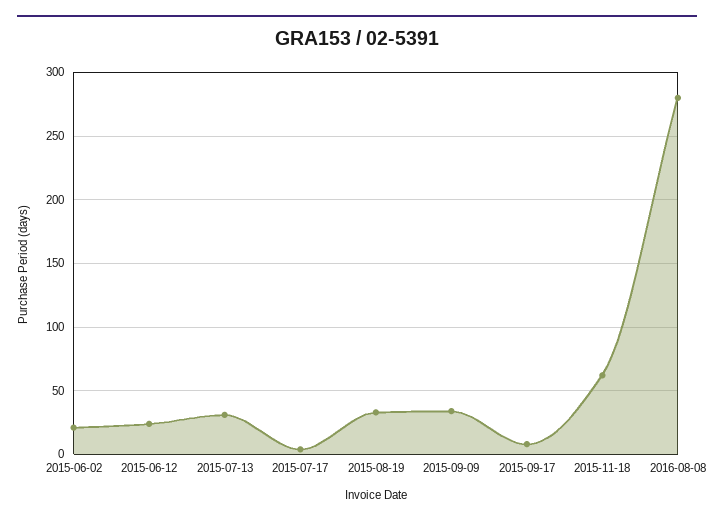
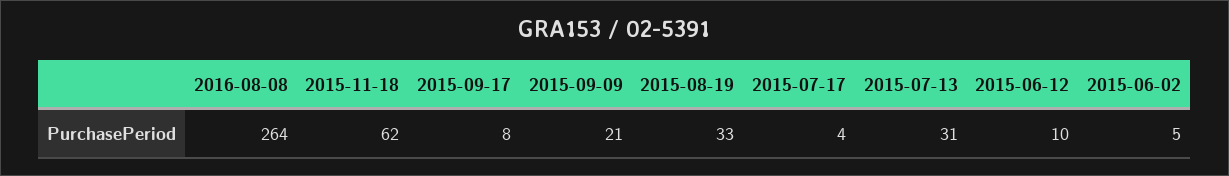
  {
-   "2015-06-02": 20,
+   "2015-06-02": 5,
-   "2015-06-12": 25,
+   "2015-06-12": 10,
    "2015-07-13": 31,
    "2015-07-17": 4,
    "2015-08-19": 33,
-   "2015-09-09": 35,
+   "2015-09-09": 21,
    "2015-09-17": 8,
    "2015-11-18": 62,
-   "2016-08-08": 280
+   "2016-08-08": 264
  }

